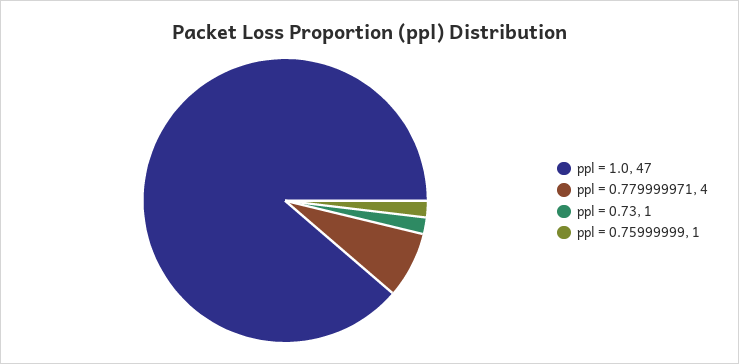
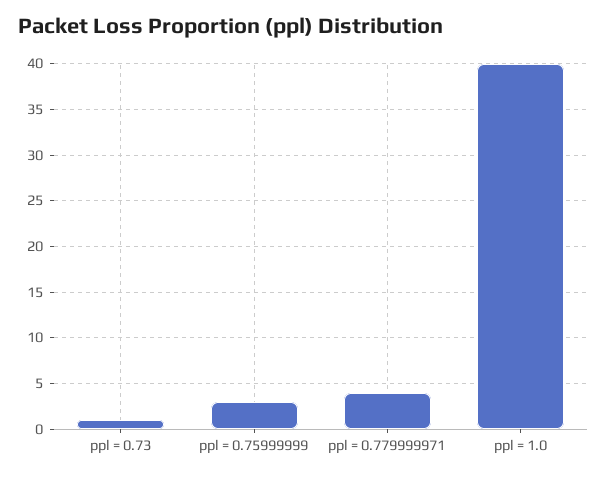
  {
-   "ppl = 1.0": 47,
+   "ppl = 1.0": 40,
    "ppl = 0.779999971": 4,
    "ppl = 0.73": 1,
-   "ppl = 0.75999999": 1
+   "ppl = 0.75999999": 3
  }

